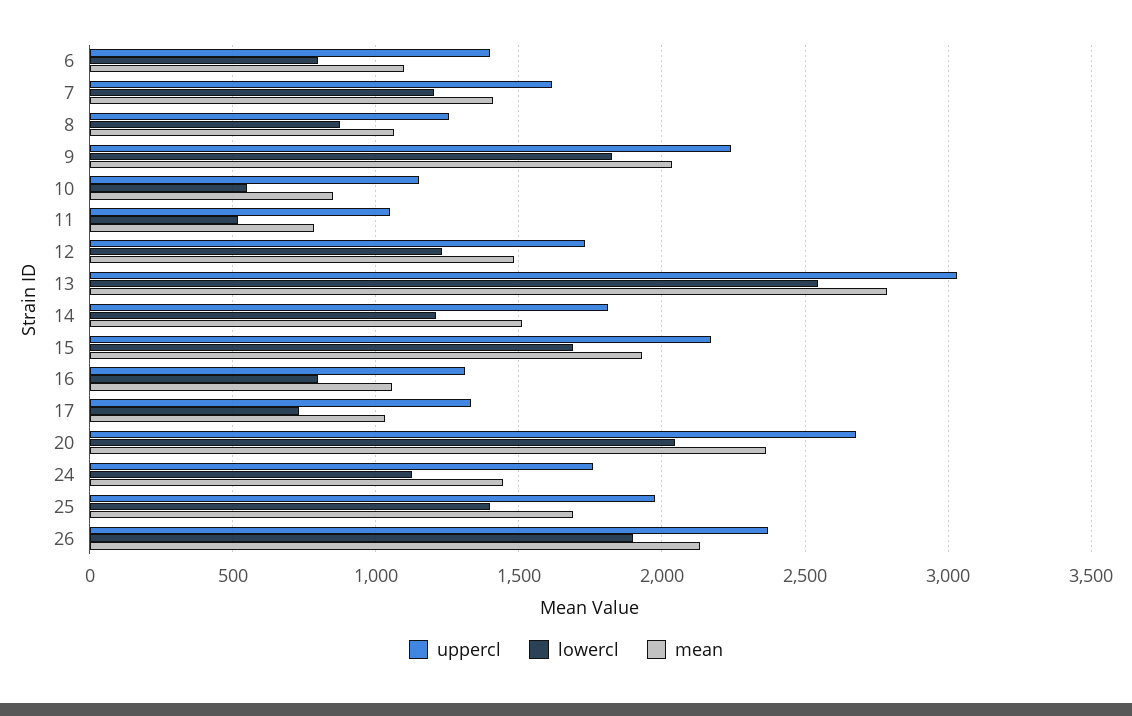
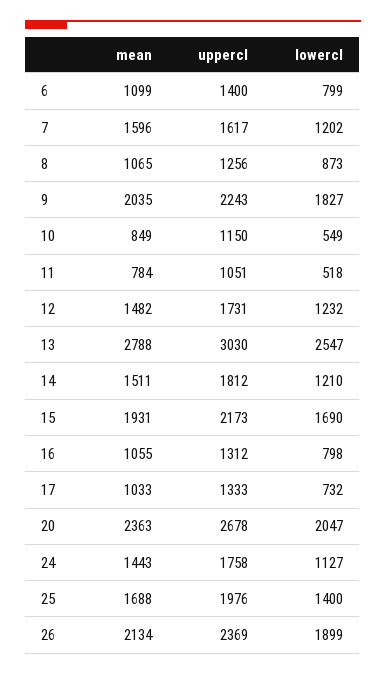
  {
    "uppercl": {
      "6": 1400,
      "7": 1617,
      "8": 1256,
      "9": 2243,
      "10": 1150,
      "11": 1051,
      "12": 1731,
      "13": 3030,
      "14": 1812,
      "15": 2173,
      "16": 1312,
      "17": 1333,
      "20": 2678,
      "24": 1758,
      "25": 1976,
      "26": 2369
    },
    "lowercl": {
      "6": 799,
      "7": 1202,
      "8": 873,
      "9": 1827,
      "10": 549,
      "11": 518,
      "12": 1232,
      "13": 2547,
      "14": 1210,
      "15": 1690,
      "16": 798,
      "17": 732,
      "20": 2047,
      "24": 1127,
      "25": 1400,
      "26": 1899
    },
    "mean": {
      "6": 1099,
-     "7": 1400,
+     "7": 1596,
      "8": 1065,
      "9": 2035,
      "10": 849,
      "11": 784,
      "12": 1482,
      "13": 2788,
      "14": 1511,
      "15": 1931,
      "16": 1055,
      "17": 1033,
      "20": 2363,
      "24": 1443,
      "25": 1688,
      "26": 2134
    }
  }

